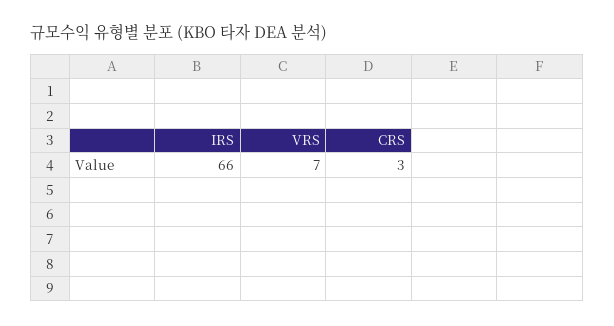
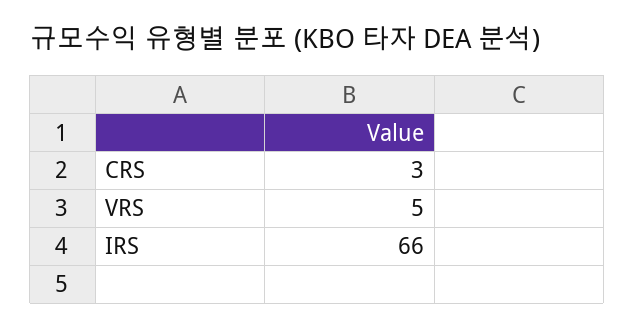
  {
    "IRS": 66,
-   "VRS": 7,
+   "VRS": 5,
    "CRS": 3
  }

